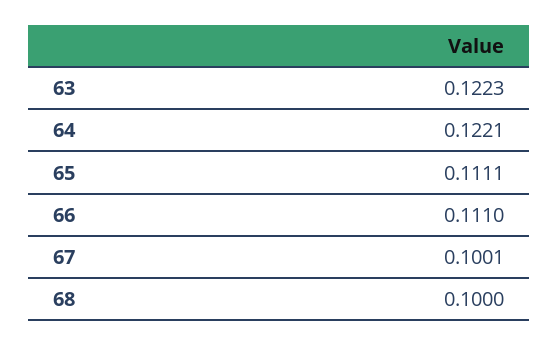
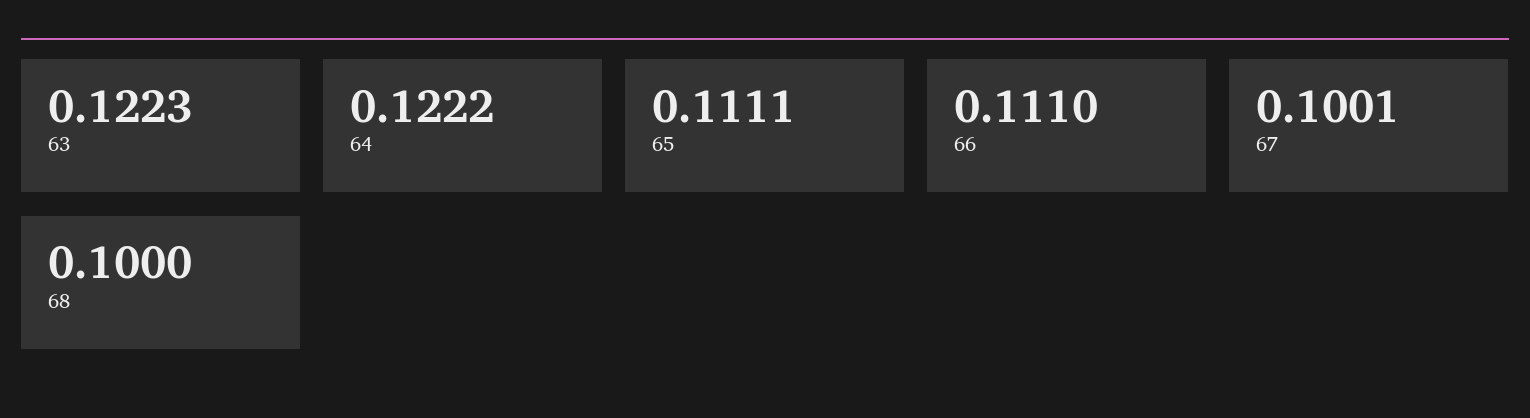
  {
    "63": 0.1223,
-   "64": 0.1221,
+   "64": 0.1222,
    "65": 0.1111,
    "66": 0.111,
    "67": 0.1001,
    "68": 0.1
  }

